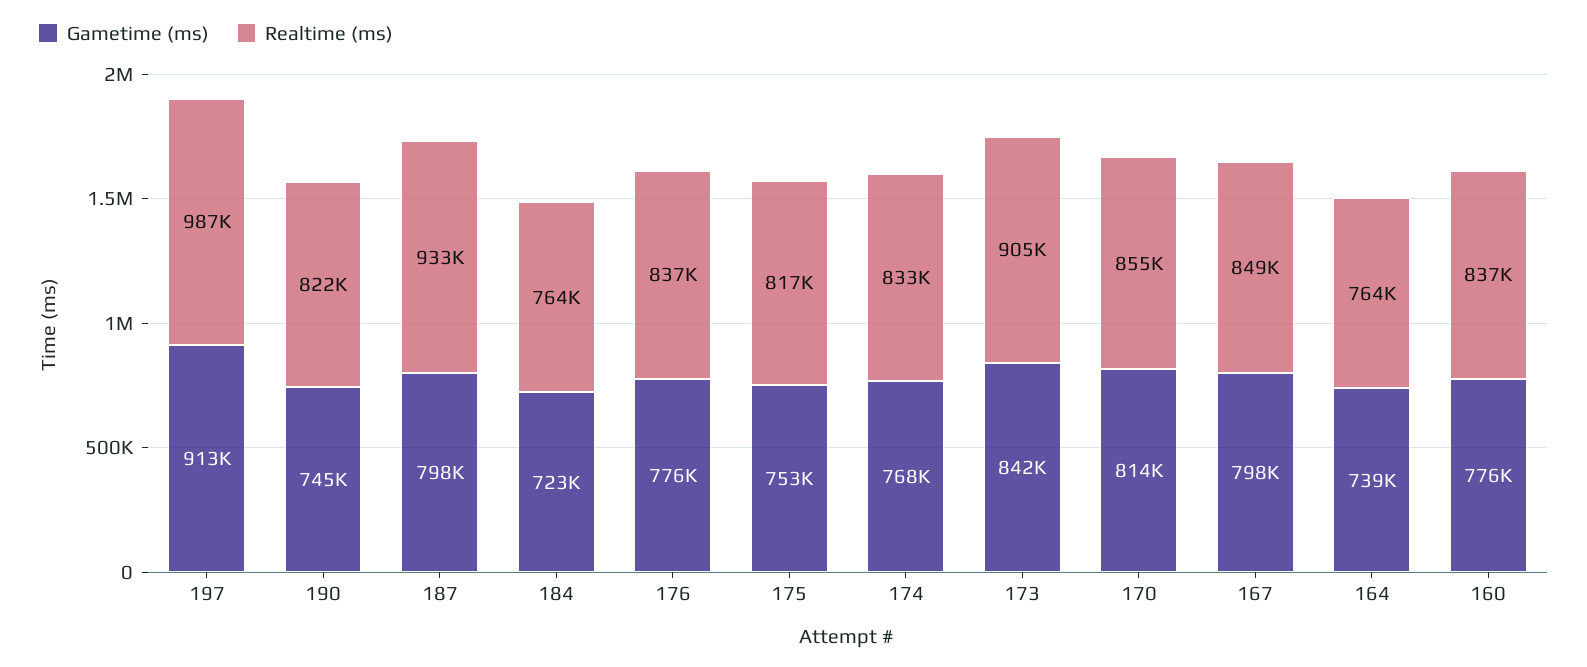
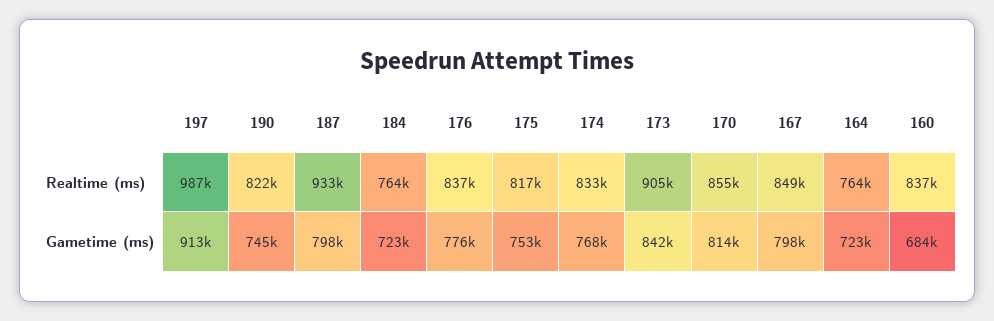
  {
    "Gametime (ms)": {
      "197": 913000,
      "190": 745000,
      "187": 798000,
      "184": 723000,
      "176": 776000,
      "175": 753000,
      "174": 768000,
      "173": 842000,
      "170": 814000,
      "167": 798000,
-     "164": 739000,
+     "164": 723000,
-     "160": 776000
+     "160": 684000
    },
    "Realtime (ms)": {
      "197": 987000,
      "190": 822000,
      "187": 933000,
      "184": 764000,
      "176": 837000,
      "175": 817000,
      "174": 833000,
      "173": 905000,
      "170": 855000,
      "167": 849000,
      "164": 764000,
      "160": 837000
    }
  }

